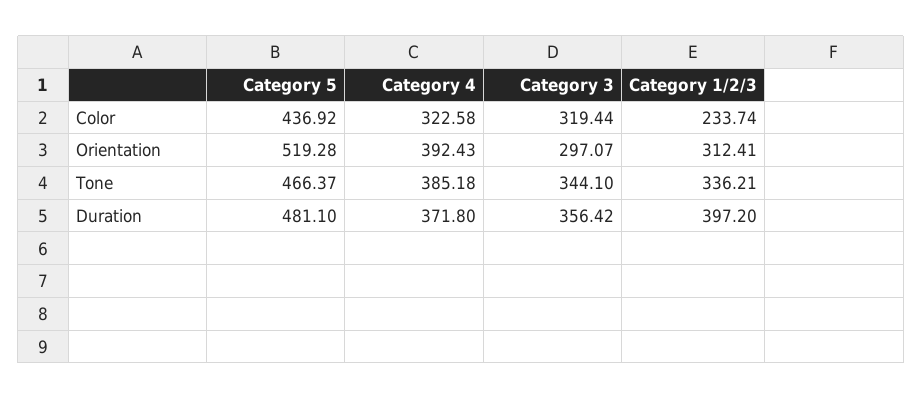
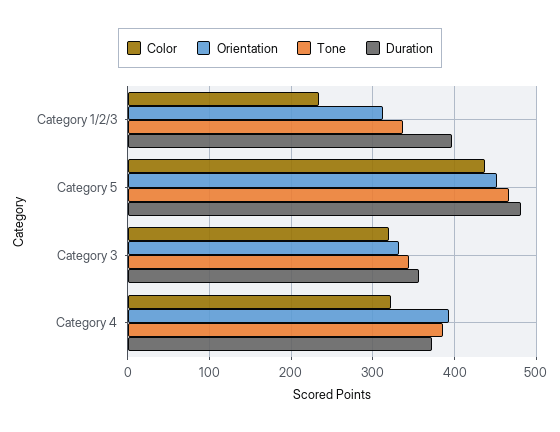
  {
    "Color": {
      "Category 5": 436.92,
      "Category 4": 322.58,
      "Category 3": 319.44,
      "Category 1/2/3": 233.74
    },
    "Orientation": {
-     "Category 5": 519.28,
+     "Category 5": 450,
      "Category 4": 392.43,
-     "Category 3": 297.07,
+     "Category 3": 330,
      "Category 1/2/3": 312.41
    },
    "Tone": {
      "Category 5": 466.37,
      "Category 4": 385.18,
      "Category 3": 344.1,
      "Category 1/2/3": 336.21
    },
    "Duration": {
      "Category 5": 481.1,
      "Category 4": 371.8,
      "Category 3": 356.42,
      "Category 1/2/3": 397.2
    }
  }

